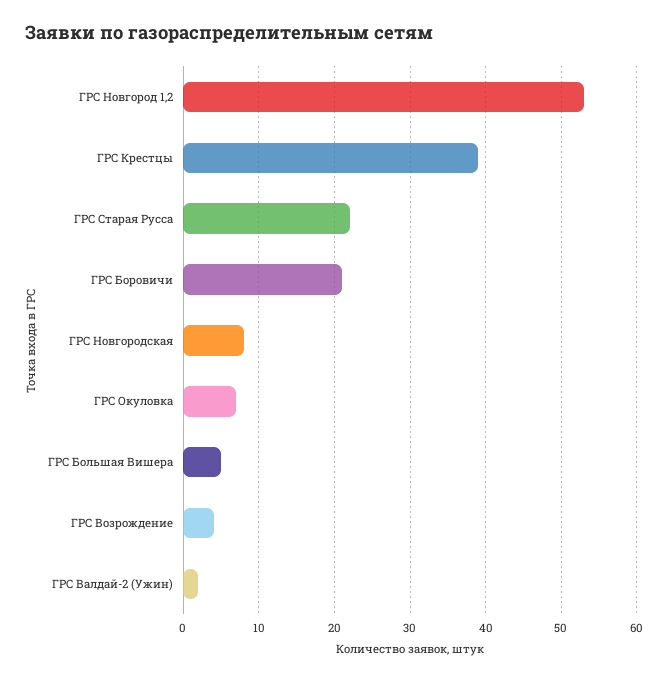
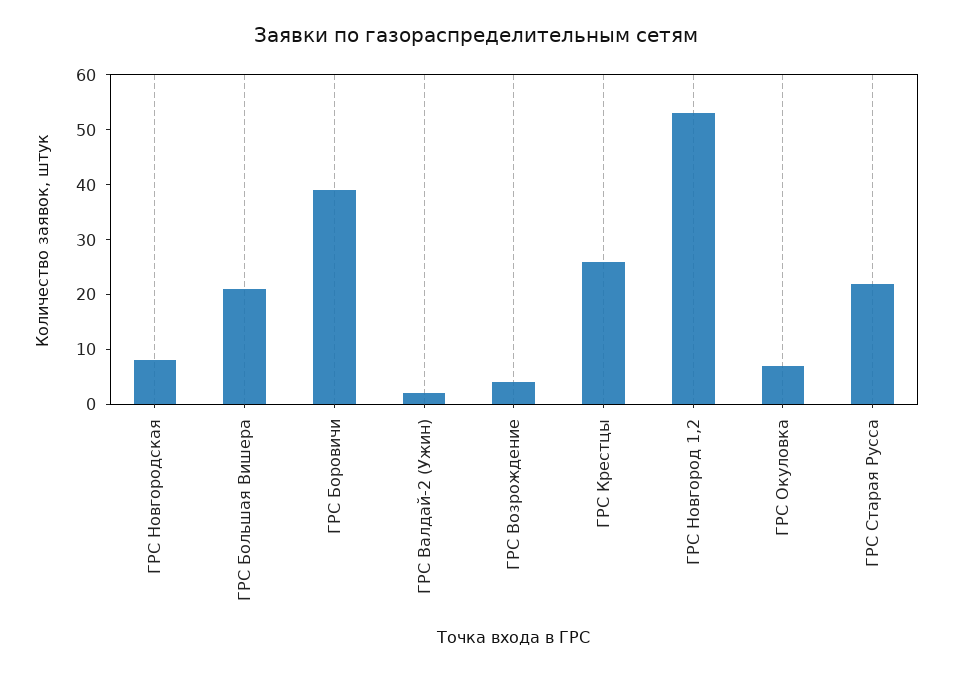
  {
    "ГРС Новгород 1,2": 53,
-   "ГРС Крестцы": 39,
+   "ГРС Крестцы": 25,
    "ГРС Старая Русса": 22,
-   "ГРС Боровичи": 21,
+   "ГРС Боровичи": 40,
    "ГРС Новгородская": 8,
    "ГРС Окуловка": 7,
-   "ГРС Большая Вишера": 5,
+   "ГРС Большая Вишера": 20,
    "ГРС Возрождение": 4,
    "ГРС Валдай-2 (Ужин)": 2
  }

